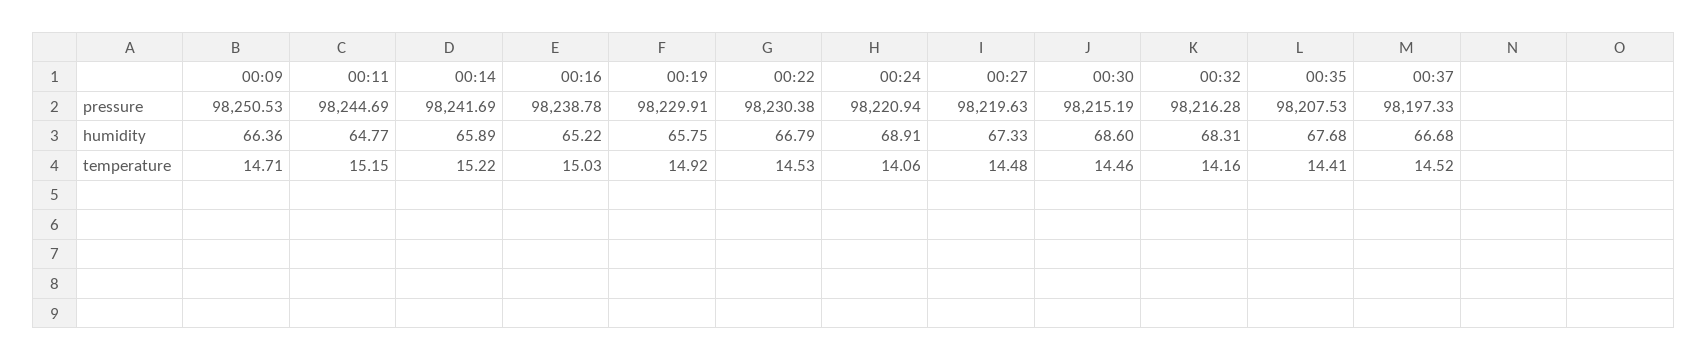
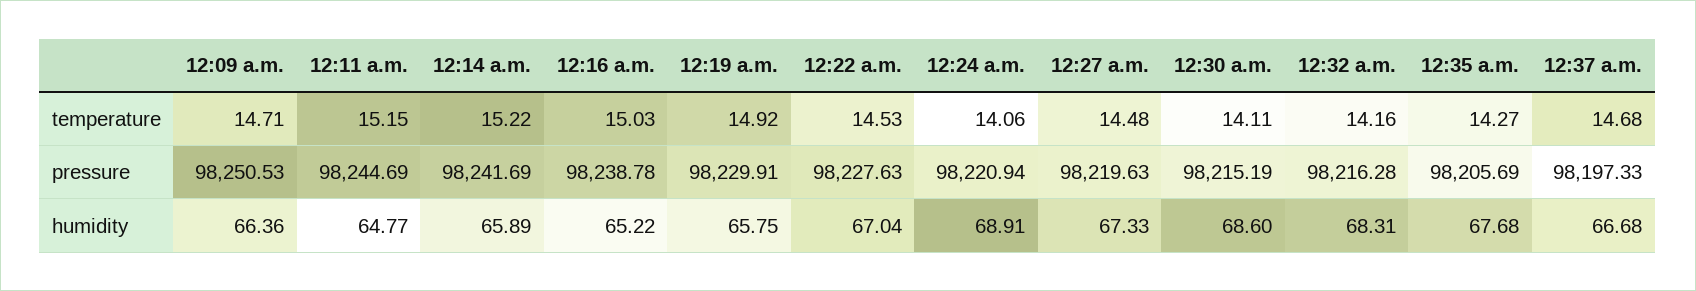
  {
    "00:09": {
      "pressure": 98250.53,
      "humidity": 66.36,
      "temperature": 14.71
    },
    "00:11": {
      "pressure": 98244.69,
      "humidity": 64.77,
      "temperature": 15.15
    },
    "00:14": {
      "pressure": 98241.69,
      "humidity": 65.89,
      "temperature": 15.22
    },
    "00:16": {
      "pressure": 98238.78,
      "humidity": 65.22,
      "temperature": 15.03
    },
    "00:19": {
      "pressure": 98229.91,
      "humidity": 65.75,
      "temperature": 14.92
    },
    "00:22": {
-     "pressure": 98230.38,
+     "pressure": 98227.63,
-     "humidity": 66.79,
+     "humidity": 67.04,
      "temperature": 14.53
    },
    "00:24": {
      "pressure": 98220.94,
      "humidity": 68.91,
      "temperature": 14.06
    },
    "00:27": {
      "pressure": 98219.63,
      "humidity": 67.33,
      "temperature": 14.48
    },
    "00:30": {
      "pressure": 98215.19,
      "humidity": 68.6,
-     "temperature": 14.46
+     "temperature": 14.11
    },
    "00:32": {
      "pressure": 98216.28,
      "humidity": 68.31,
      "temperature": 14.16
    },
    "00:35": {
-     "pressure": 98207.53,
+     "pressure": 98205.69,
      "humidity": 67.68,
-     "temperature": 14.41
+     "temperature": 14.27
    },
    "00:37": {
      "pressure": 98197.33,
      "humidity": 66.68,
-     "temperature": 14.52
+     "temperature": 14.68
    }
  }

